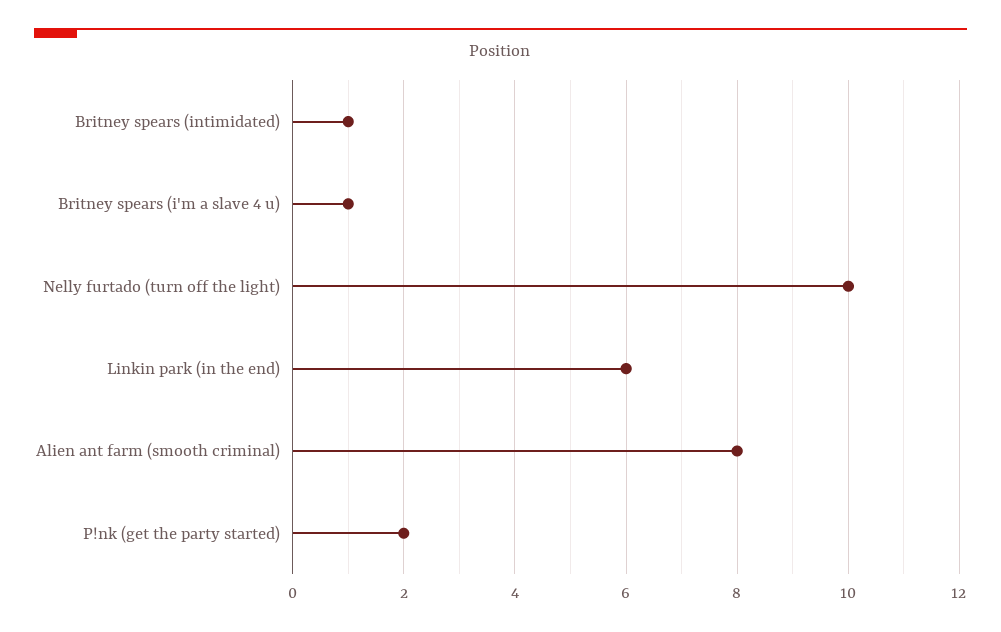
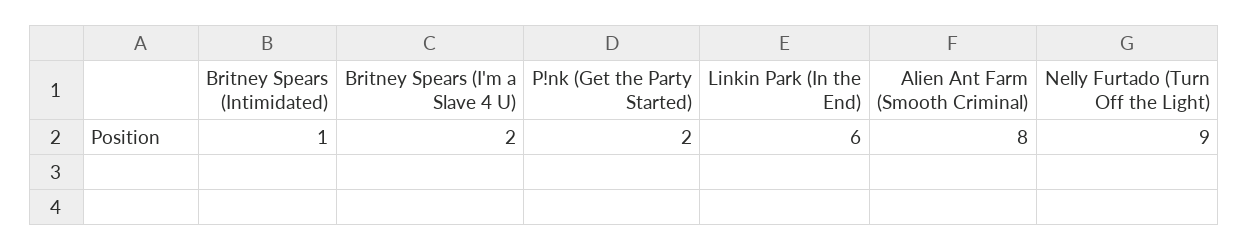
  {
    "Britney spears (intimidated)": 1,
-   "Britney spears (i'm a slave 4 u)": 1,
+   "Britney spears (i'm a slave 4 u)": 2,
-   "Nelly furtado (turn off the light)": 10,
+   "Nelly furtado (turn off the light)": 9,
    "Linkin park (in the end)": 6,
    "Alien ant farm (smooth criminal)": 8,
    "P!nk (get the party started)": 2
  }

